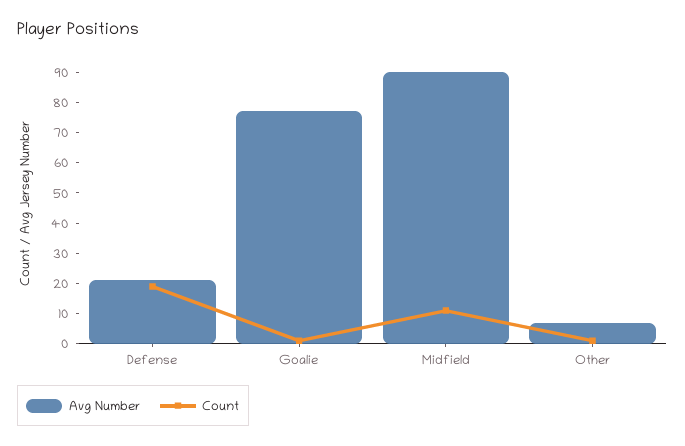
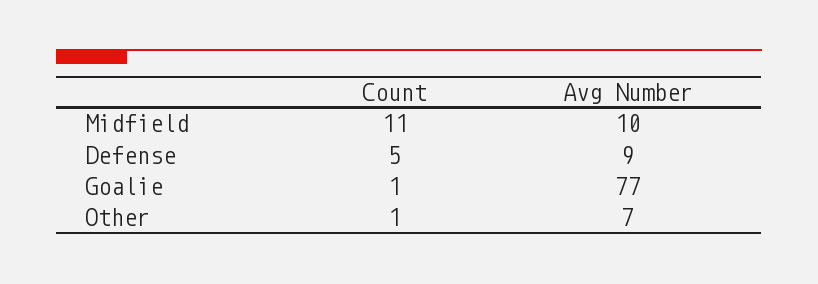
  {
    "Avg Number": {
-     "Defense": 20,
+     "Defense": 9,
      "Goalie": 77,
-     "Midfield": 90,
+     "Midfield": 10,
      "Other": 7
    },
    "Count": {
-     "Defense": 20,
+     "Defense": 5,
      "Goalie": 1,
      "Midfield": 11,
      "Other": 1
    }
  }

